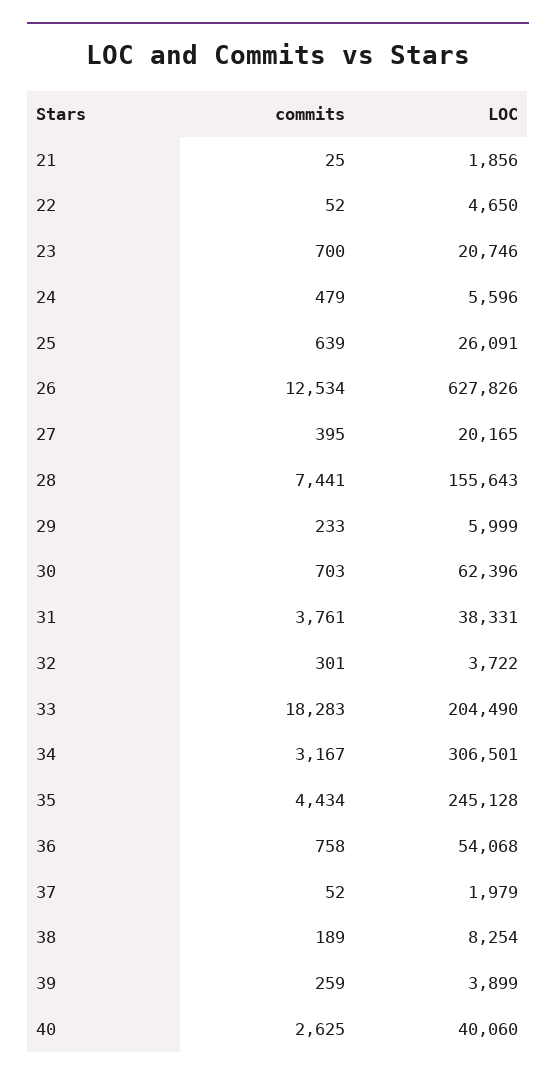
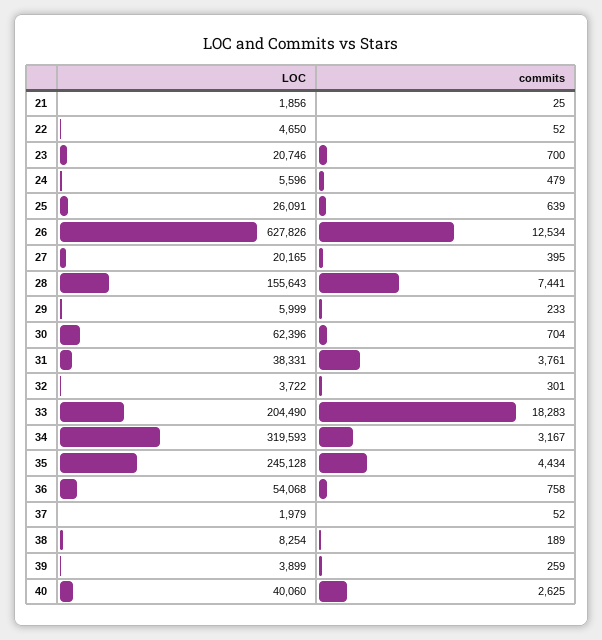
  {
    "commits": {
      "21": 25,
      "22": 52,
      "23": 700,
      "24": 479,
      "25": 639,
      "26": 12534,
      "27": 395,
      "28": 7441,
      "29": 233,
-     "30": 703,
+     "30": 704,
      "31": 3761,
      "32": 301,
      "33": 18283,
      "34": 3167,
      "35": 4434,
      "36": 758,
      "37": 52,
      "38": 189,
      "39": 259,
      "40": 2625
    },
    "LOC": {
      "21": 1856,
      "22": 4650,
      "23": 20746,
      "24": 5596,
      "25": 26091,
      "26": 627826,
      "27": 20165,
      "28": 155643,
      "29": 5999,
      "30": 62396,
      "31": 38331,
      "32": 3722,
      "33": 204490,
-     "34": 306501,
+     "34": 319593,
      "35": 245128,
      "36": 54068,
      "37": 1979,
      "38": 8254,
      "39": 3899,
      "40": 40060
    }
  }

